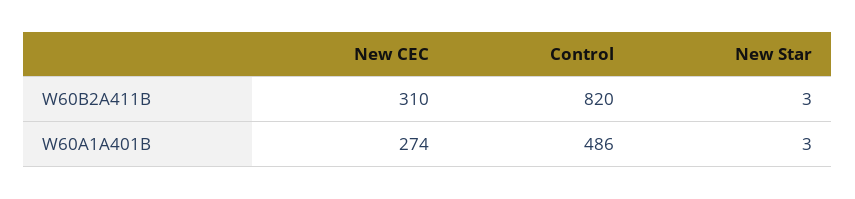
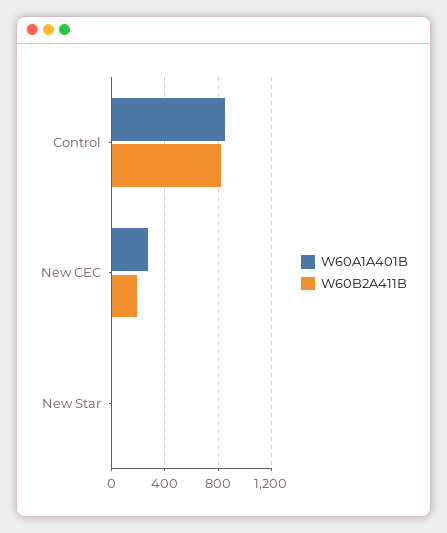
  {
    "W60B2A411B": {
-     "New CEC": 310,
+     "New CEC": 200,
      "Control": 820,
      "New Star": 3
    },
    "W60A1A401B": {
      "New CEC": 274,
-     "Control": 486,
+     "Control": 850,
      "New Star": 3
    }
  }

